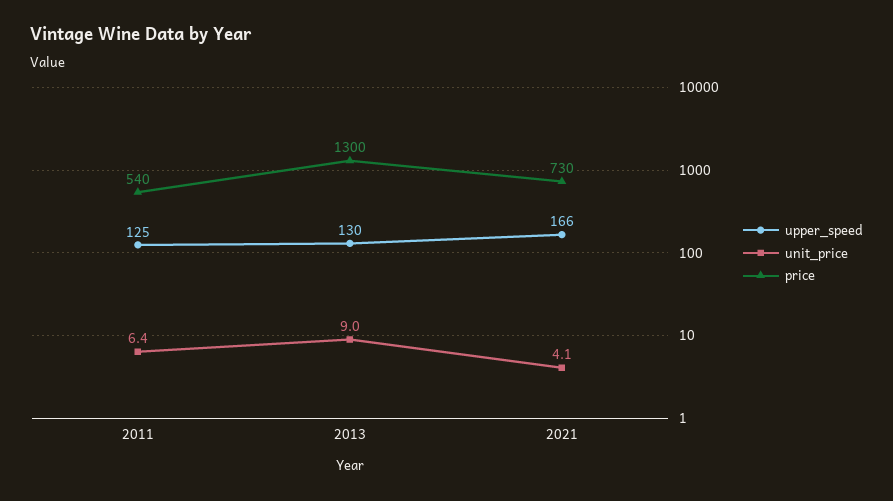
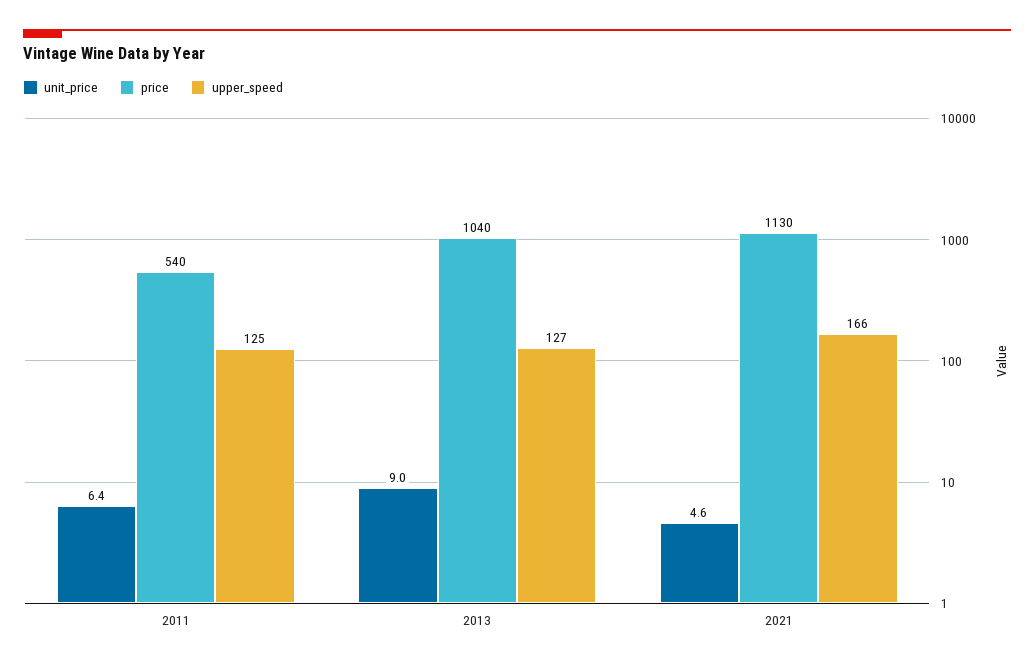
  {
    "upper_speed": {
      "2011": 125,
-     "2013": 130,
+     "2013": 127,
      "2021": 166
    },
    "unit_price": {
      "2011": 6.4,
      "2013": 9,
-     "2021": 4.1
+     "2021": 4.6
    },
    "price": {
      "2011": 540,
-     "2013": 1300,
+     "2013": 1040,
-     "2021": 730
+     "2021": 1130
    }
  }

